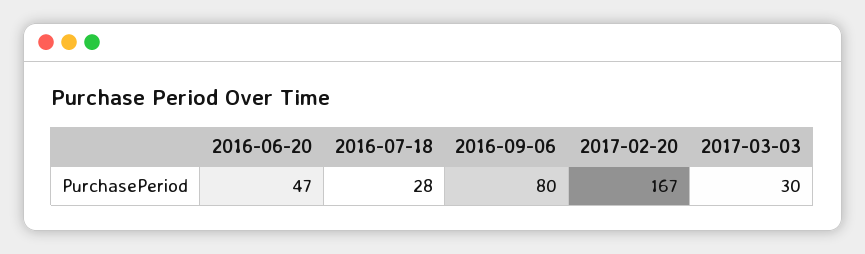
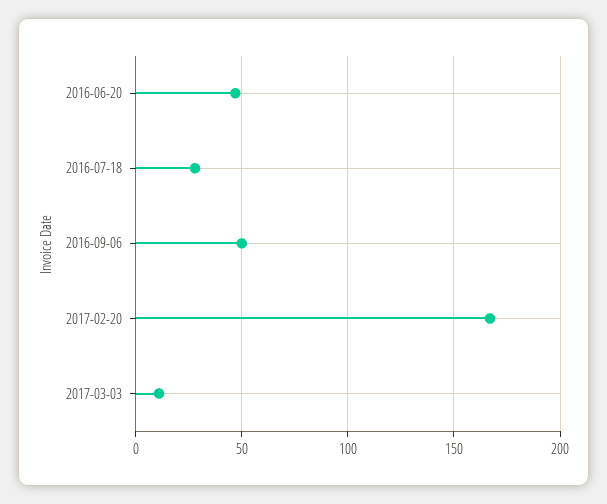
  {
    "2016-06-20": 47,
    "2016-07-18": 28,
-   "2016-09-06": 80,
+   "2016-09-06": 50,
    "2017-02-20": 167,
-   "2017-03-03": 30
+   "2017-03-03": 10
  }

